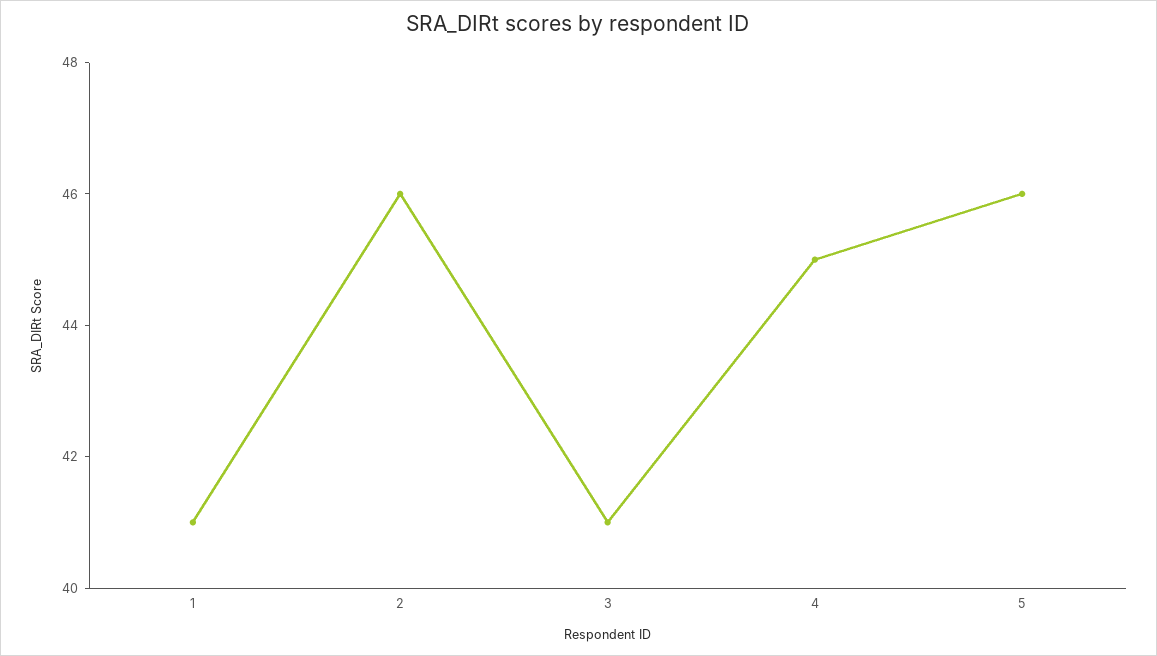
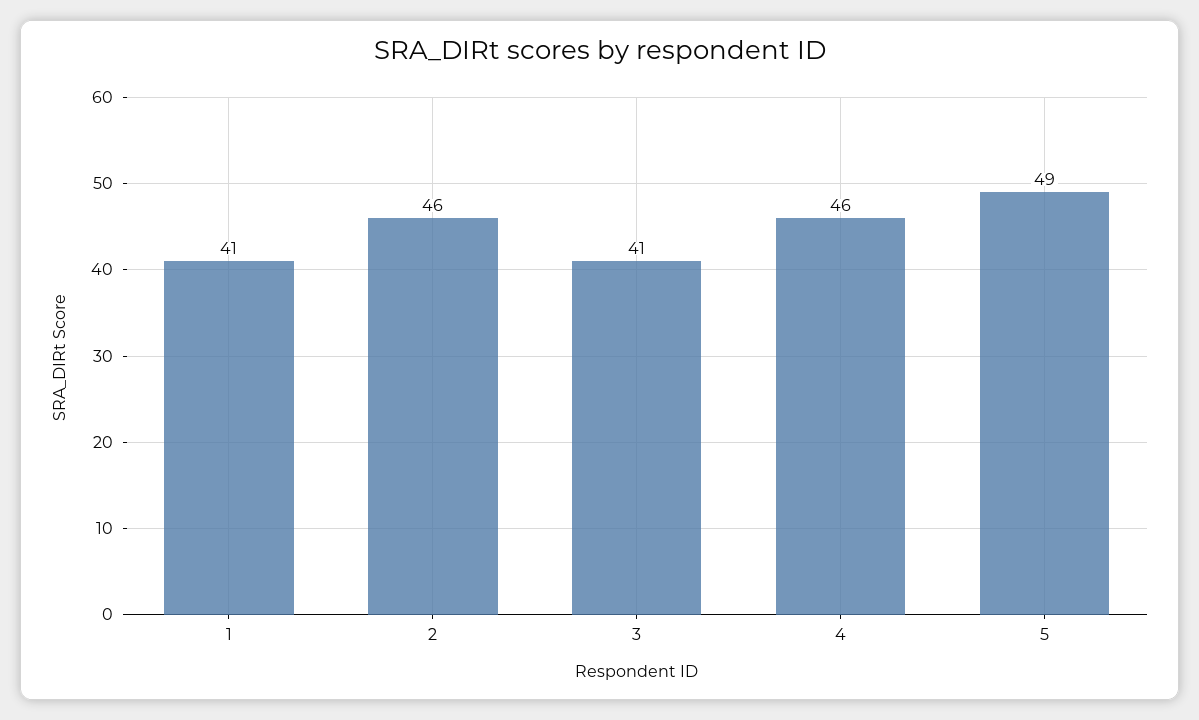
  {
    "1": 41,
    "2": 46,
    "3": 41,
-   "4": 45,
+   "4": 46,
-   "5": 46
+   "5": 49
  }

